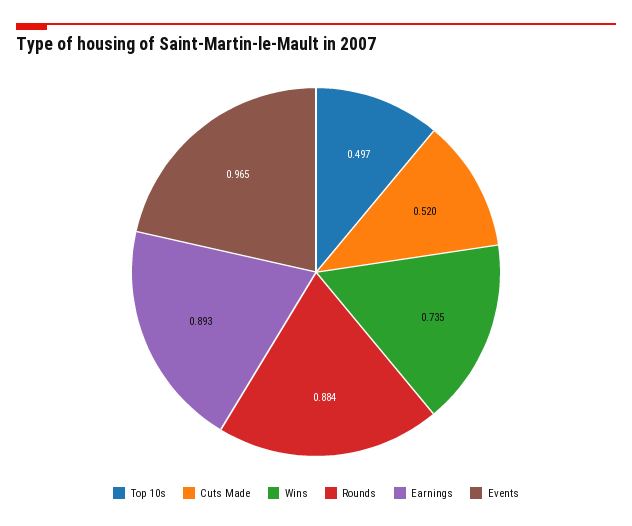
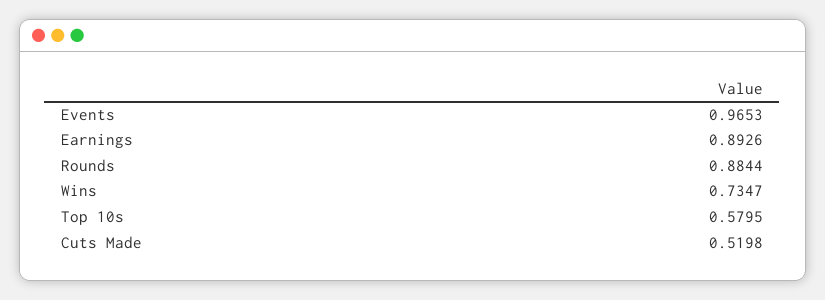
  {
-   "Top 10s": 0.497,
+   "Top 10s": 0.5795,
    "Cuts Made": 0.5198,
    "Wins": 0.7347,
    "Rounds": 0.8844,
    "Earnings": 0.8926,
    "Events": 0.9653
  }

